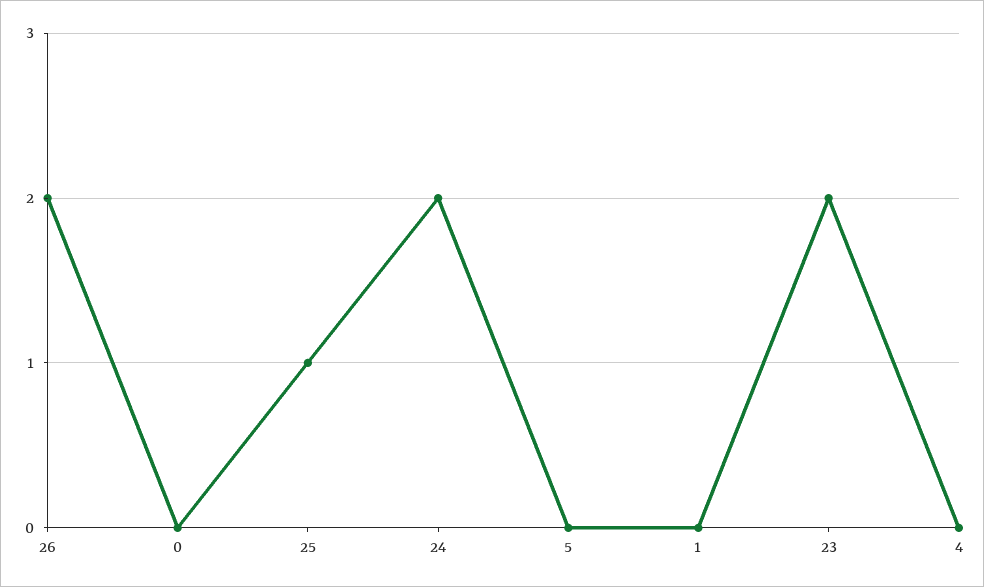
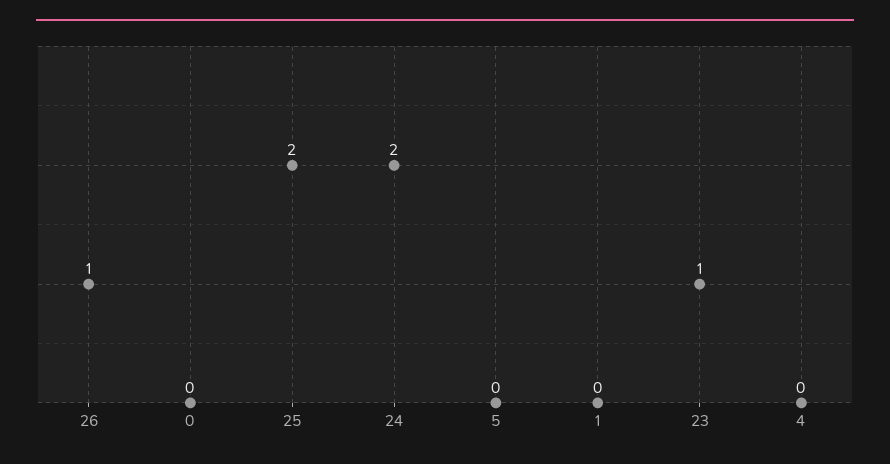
  {
-   "26": 2,
+   "26": 1,
    "0": 0,
-   "25": 1,
+   "25": 2,
    "24": 2,
    "5": 0,
    "1": 0,
-   "23": 2,
+   "23": 1,
    "4": 0
  }

